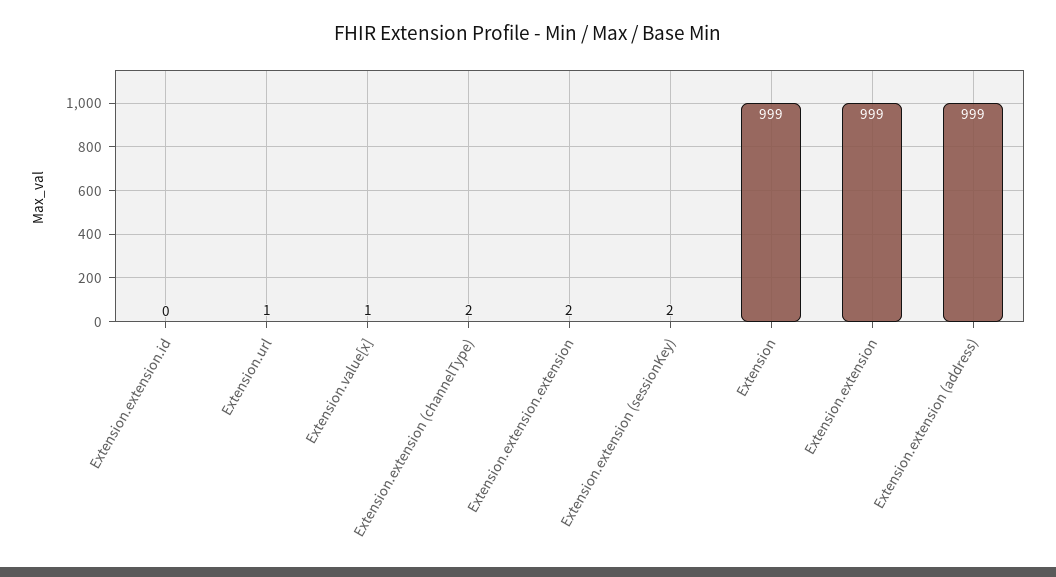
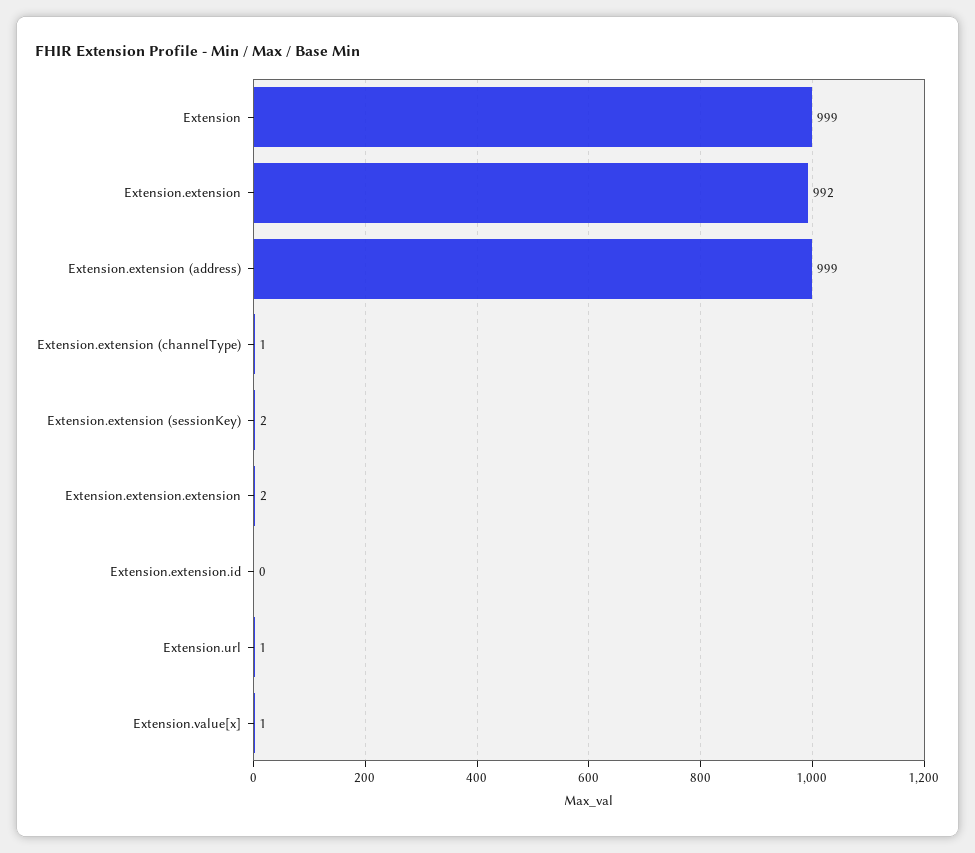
  {
    "Extension.extension.id": 0,
    "Extension.url": 1,
    "Extension.value[x]": 1,
-   "Extension.extension (channelType)": 2,
+   "Extension.extension (channelType)": 1,
    "Extension.extension.extension": 2,
    "Extension.extension (sessionKey)": 2,
    "Extension": 999,
-   "Extension.extension": 999,
+   "Extension.extension": 992,
    "Extension.extension (address)": 999
  }

